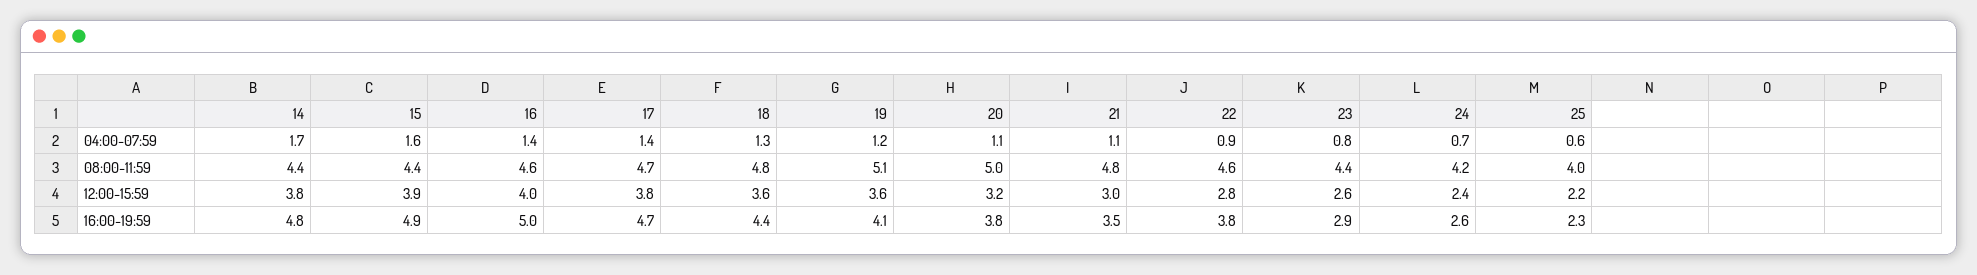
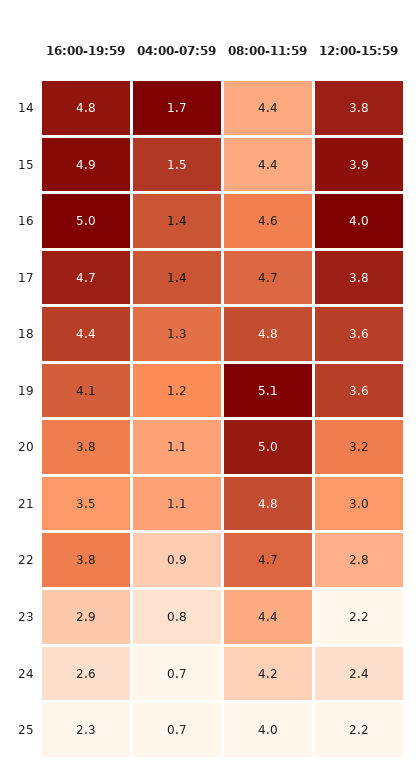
  {
    "14": {
      "04:00-07:59": 1.7,
      "08:00-11:59": 4.4,
      "12:00-15:59": 3.8,
      "16:00-19:59": 4.8
    },
    "15": {
-     "04:00-07:59": 1.6,
+     "04:00-07:59": 1.5,
      "08:00-11:59": 4.4,
      "12:00-15:59": 3.9,
      "16:00-19:59": 4.9
    },
    "16": {
      "04:00-07:59": 1.4,
      "08:00-11:59": 4.6,
      "12:00-15:59": 4,
      "16:00-19:59": 5
    },
    "17": {
      "04:00-07:59": 1.4,
      "08:00-11:59": 4.7,
      "12:00-15:59": 3.8,
      "16:00-19:59": 4.7
    },
    "18": {
      "04:00-07:59": 1.3,
      "08:00-11:59": 4.8,
      "12:00-15:59": 3.6,
      "16:00-19:59": 4.4
    },
    "19": {
      "04:00-07:59": 1.2,
      "08:00-11:59": 5.1,
      "12:00-15:59": 3.6,
      "16:00-19:59": 4.1
    },
    "20": {
      "04:00-07:59": 1.1,
      "08:00-11:59": 5,
      "12:00-15:59": 3.2,
      "16:00-19:59": 3.8
    },
    "21": {
      "04:00-07:59": 1.1,
      "08:00-11:59": 4.8,
      "12:00-15:59": 3,
      "16:00-19:59": 3.5
    },
    "22": {
      "04:00-07:59": 0.9,
-     "08:00-11:59": 4.6,
+     "08:00-11:59": 4.7,
      "12:00-15:59": 2.8,
      "16:00-19:59": 3.8
    },
    "23": {
      "04:00-07:59": 0.8,
      "08:00-11:59": 4.4,
-     "12:00-15:59": 2.6,
+     "12:00-15:59": 2.2,
      "16:00-19:59": 2.9
    },
    "24": {
      "04:00-07:59": 0.7,
      "08:00-11:59": 4.2,
      "12:00-15:59": 2.4,
      "16:00-19:59": 2.6
    },
    "25": {
-     "04:00-07:59": 0.6,
+     "04:00-07:59": 0.7,
      "08:00-11:59": 4,
      "12:00-15:59": 2.2,
      "16:00-19:59": 2.3
    }
  }

